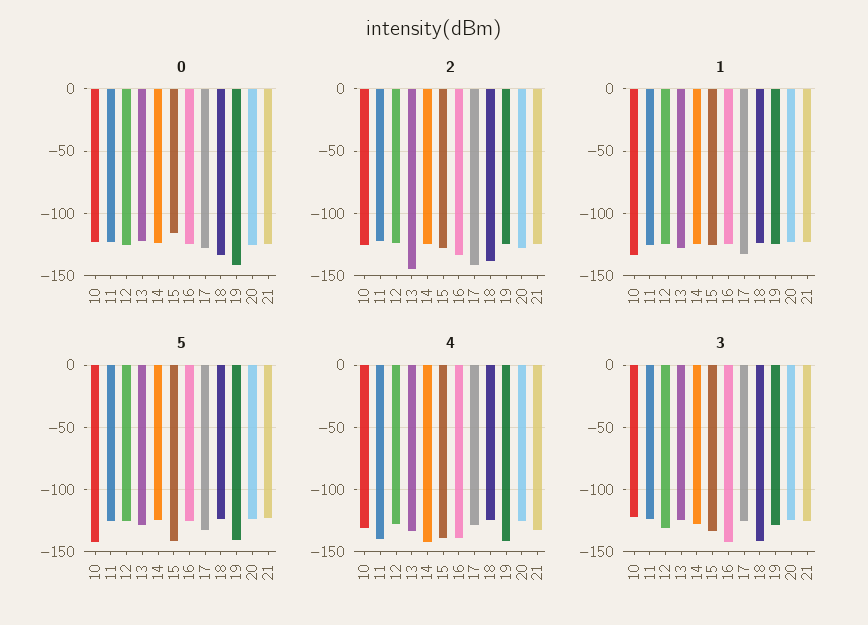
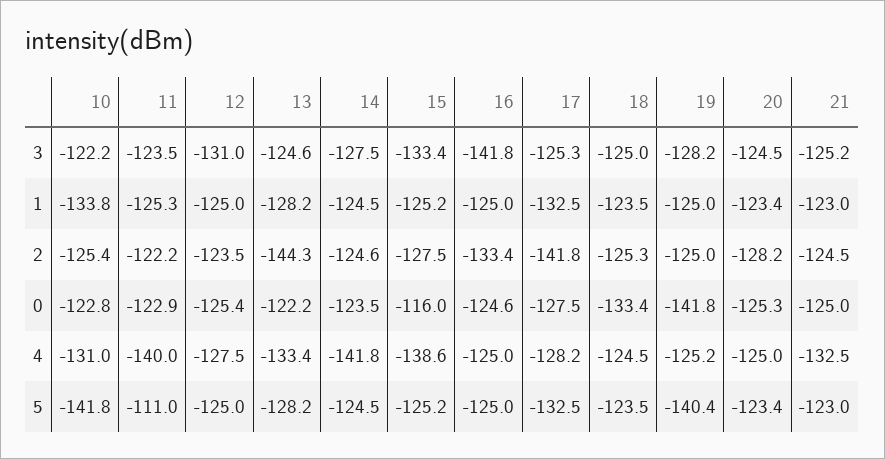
  {
    "0": {
      "10": -122.8,
      "11": -122.9,
      "12": -125.4,
      "13": -122.2,
      "14": -123.5,
      "15": -116,
      "16": -124.6,
      "17": -127.5,
      "18": -133.4,
      "19": -141.8,
      "20": -125.3,
      "21": -125
    },
    "2": {
      "10": -125.4,
      "11": -122.2,
      "12": -123.5,
      "13": -144.3,
      "14": -124.6,
      "15": -127.5,
      "16": -133.4,
      "17": -141.8,
-     "18": -140,
+     "18": -125.3,
      "19": -125,
      "20": -128.2,
      "21": -124.5
    },
    "1": {
      "10": -133.8,
      "11": -125.3,
      "12": -125,
      "13": -128.2,
      "14": -124.5,
      "15": -125.2,
      "16": -125,
      "17": -132.5,
      "18": -123.5,
      "19": -125,
      "20": -123.4,
      "21": -123
    },
    "5": {
      "10": -141.8,
-     "11": -125,
+     "11": -111,
      "12": -125,
      "13": -128.2,
      "14": -124.5,
-     "15": -140,
+     "15": -125.2,
      "16": -125,
      "17": -132.5,
      "18": -123.5,
      "19": -140.4,
      "20": -123.4,
      "21": -123
    },
    "4": {
      "10": -131,
      "11": -140,
      "12": -127.5,
      "13": -133.4,
      "14": -141.8,
      "15": -138.6,
-     "16": -140,
+     "16": -125,
      "17": -128.2,
      "18": -124.5,
-     "19": -140,
+     "19": -125.2,
      "20": -125,
      "21": -132.5
    },
    "3": {
      "10": -122.2,
      "11": -123.5,
      "12": -131,
      "13": -124.6,
      "14": -127.5,
      "15": -133.4,
      "16": -141.8,
      "17": -125.3,
-     "18": -140,
+     "18": -125,
      "19": -128.2,
      "20": -124.5,
      "21": -125.2
    }
  }

